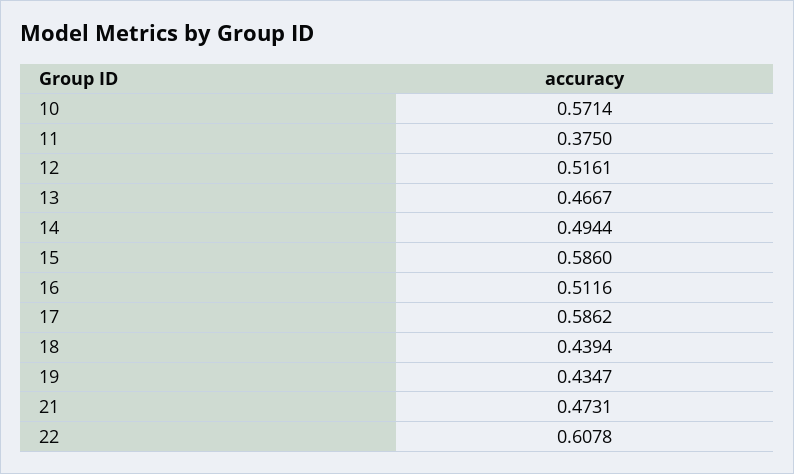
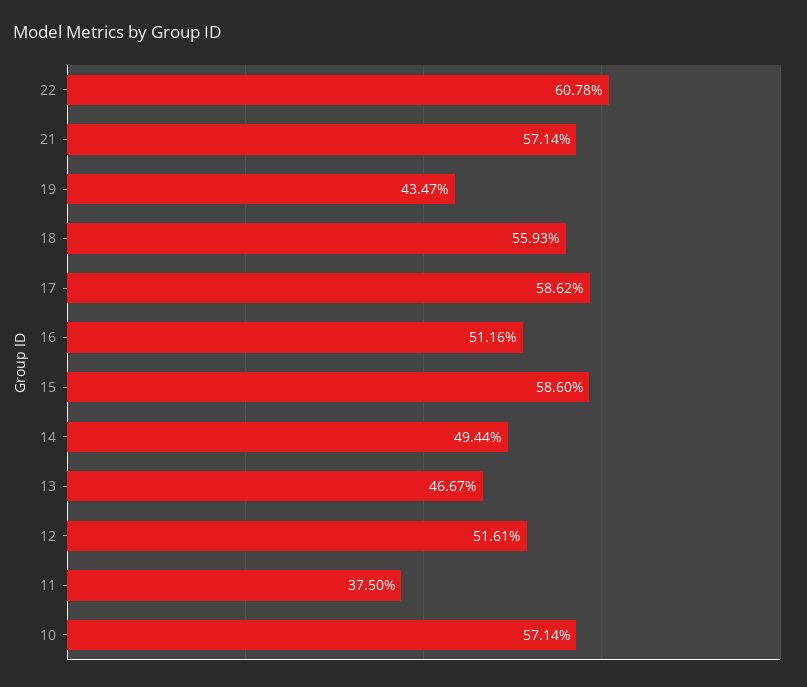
  {
    "10": 0.5714,
    "11": 0.375,
    "12": 0.5161,
    "13": 0.4667,
    "14": 0.4944,
    "15": 0.586,
    "16": 0.5116,
    "17": 0.5862,
-   "18": 0.4394,
+   "18": 0.5593,
    "19": 0.4347,
-   "21": 0.4731,
+   "21": 0.5714,
    "22": 0.6078
  }

